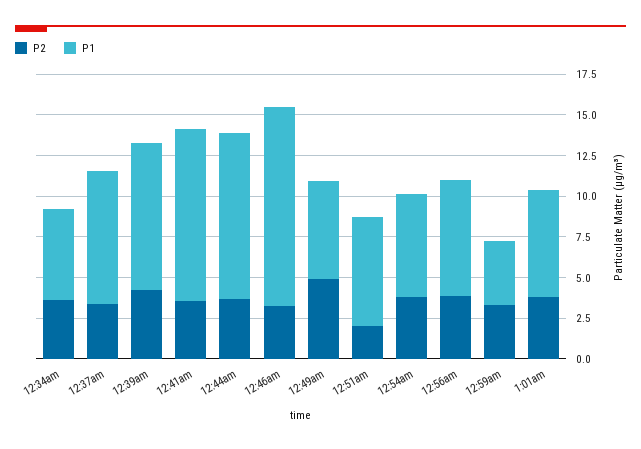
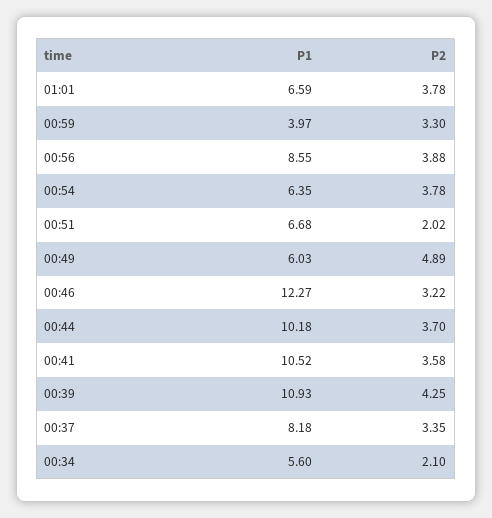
  {
    "P2": {
-     "12:34am": 3.5,
+     "12:34am": 2.1,
      "12:37am": 3.35,
      "12:39am": 4.25,
      "12:41am": 3.58,
      "12:44am": 3.7,
      "12:46am": 3.22,
      "12:49am": 4.89,
      "12:51am": 2.02,
      "12:54am": 3.78,
      "12:56am": 3.88,
      "12:59am": 3.3,
      "1:01am": 3.78
    },
    "P1": {
      "12:34am": 5.6,
      "12:37am": 8.18,
-     "12:39am": 9,
+     "12:39am": 10.93,
      "12:41am": 10.52,
      "12:44am": 10.18,
      "12:46am": 12.27,
      "12:49am": 6.03,
      "12:51am": 6.68,
      "12:54am": 6.35,
-     "12:56am": 7,
+     "12:56am": 8.55,
      "12:59am": 3.97,
      "1:01am": 6.59
    }
  }

